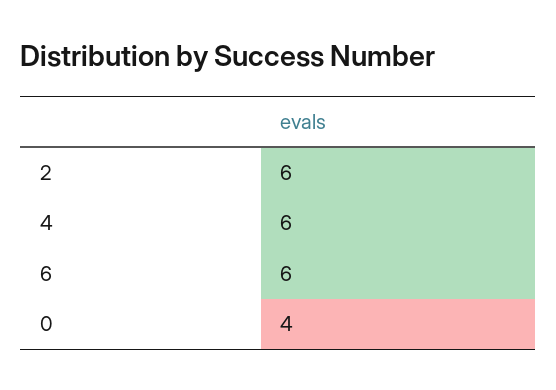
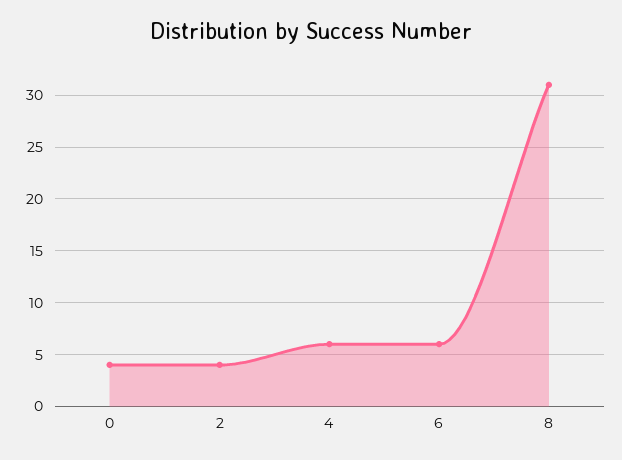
  {
-   "2": 6,
+   "2": 4,
    "4": 6,
    "6": 6,
-   "0": 4
+   "0": 4,
+   "8": 31
  }

